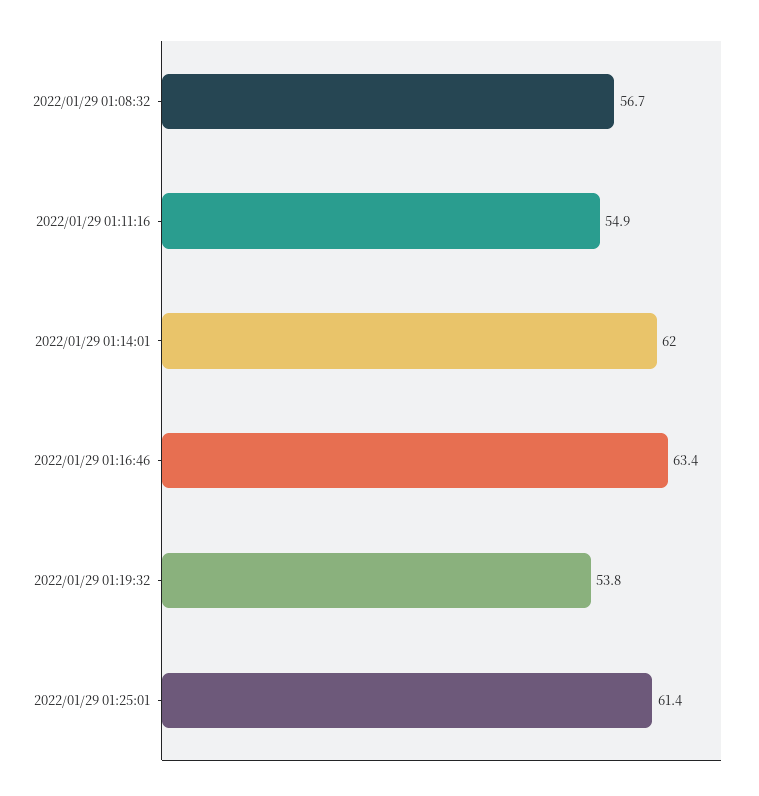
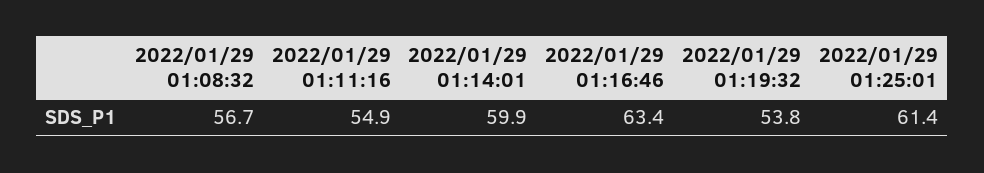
  {
    "2022/01/29 01:08:32": 56.7,
    "2022/01/29 01:11:16": 54.9,
-   "2022/01/29 01:14:01": 62,
+   "2022/01/29 01:14:01": 59.9,
    "2022/01/29 01:16:46": 63.4,
    "2022/01/29 01:19:32": 53.8,
    "2022/01/29 01:25:01": 61.4
  }

